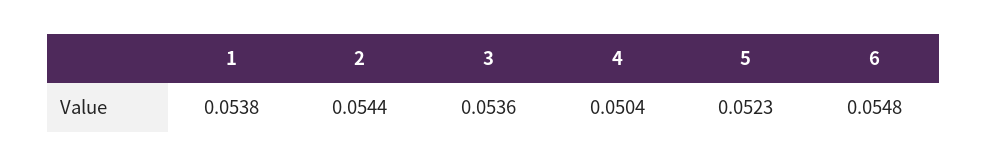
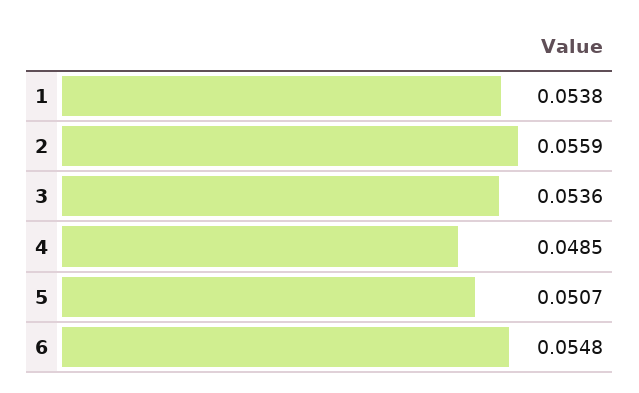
  {
    "1": 0.0538,
-   "2": 0.0544,
+   "2": 0.0559,
    "3": 0.0536,
-   "4": 0.0504,
+   "4": 0.0485,
-   "5": 0.0523,
+   "5": 0.0507,
    "6": 0.0548
  }

